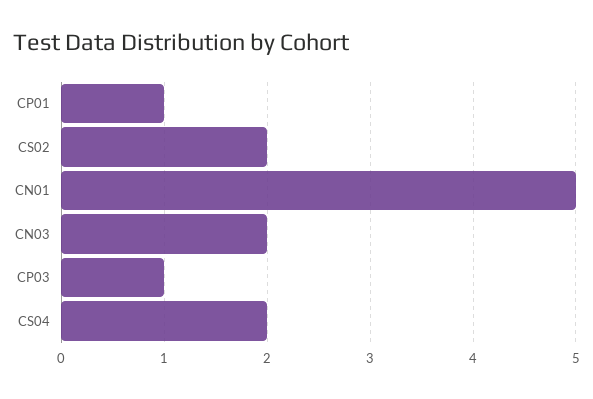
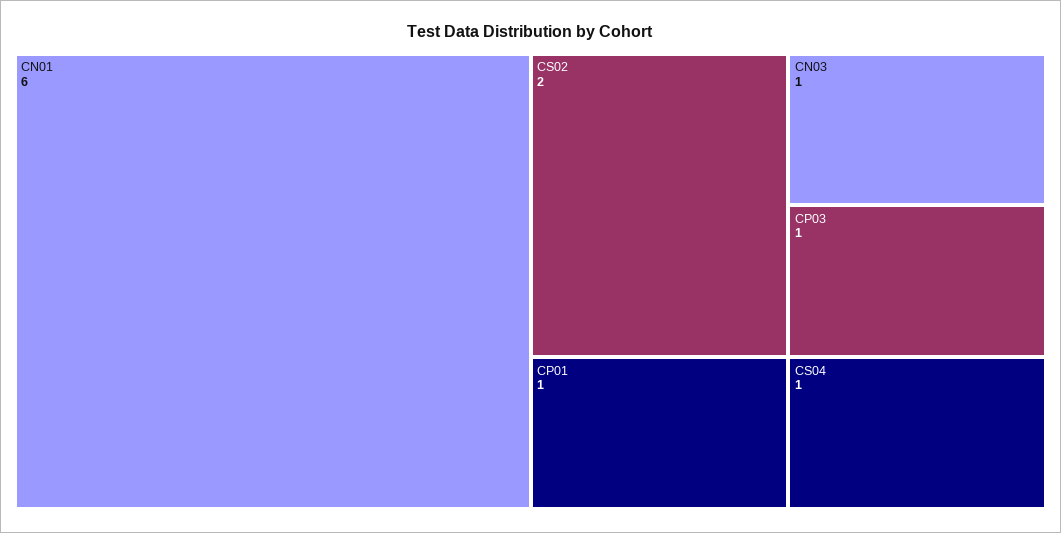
  {
    "CP01": 1,
    "CS02": 2,
-   "CN01": 5,
+   "CN01": 6,
-   "CN03": 2,
+   "CN03": 1,
    "CP03": 1,
-   "CS04": 2
+   "CS04": 1
  }

